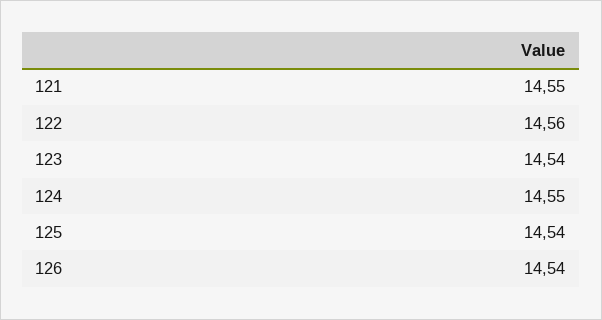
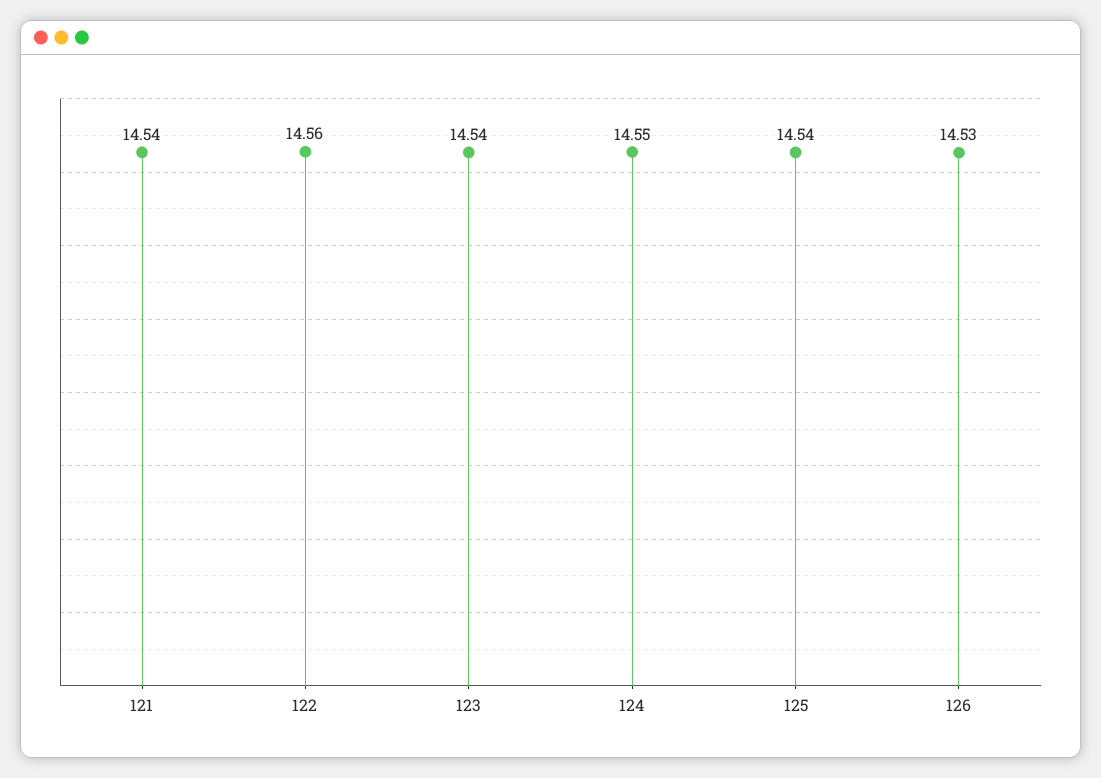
  {
-   "121": 14.55,
+   "121": 14.54,
    "122": 14.56,
    "123": 14.54,
    "124": 14.55,
    "125": 14.54,
-   "126": 14.54
+   "126": 14.53
  }

